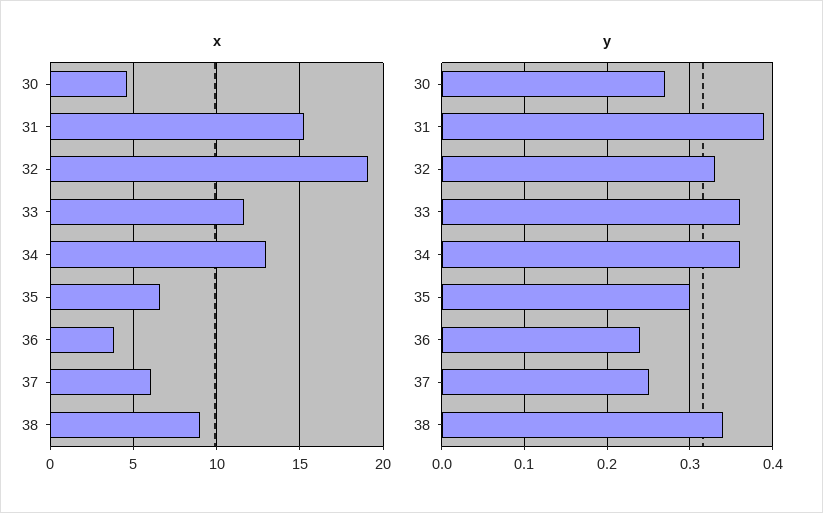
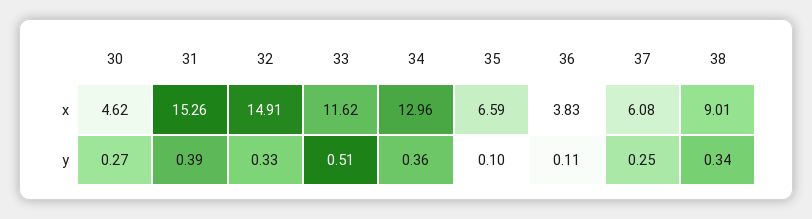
  {
    "x": {
      "30": 4.62,
      "31": 15.26,
-     "32": 19,
+     "32": 14.91,
      "33": 11.62,
      "34": 12.96,
      "35": 6.59,
      "36": 3.83,
      "37": 6.08,
      "38": 9.01
    },
    "y": {
      "30": 0.27,
      "31": 0.39,
      "32": 0.33,
-     "33": 0.36,
+     "33": 0.51,
      "34": 0.36,
-     "35": 0.3,
+     "35": 0.1,
-     "36": 0.24,
+     "36": 0.11,
      "37": 0.25,
      "38": 0.34
    }
  }

